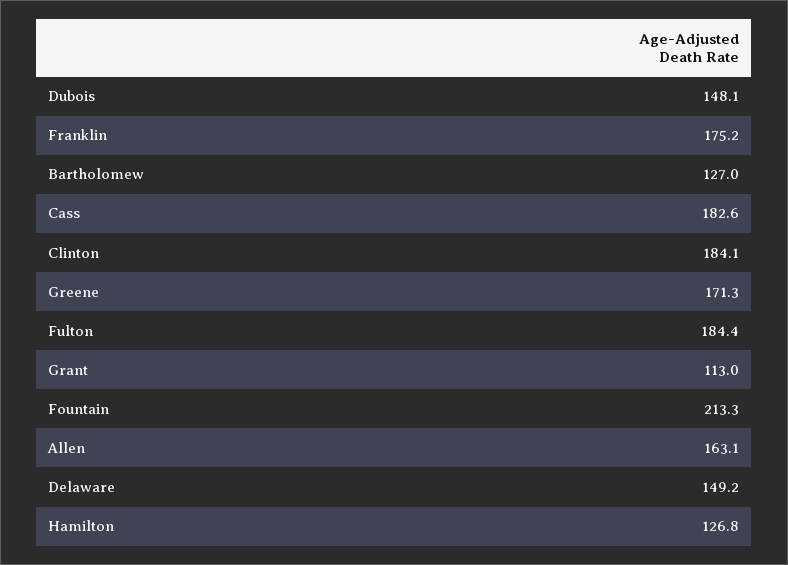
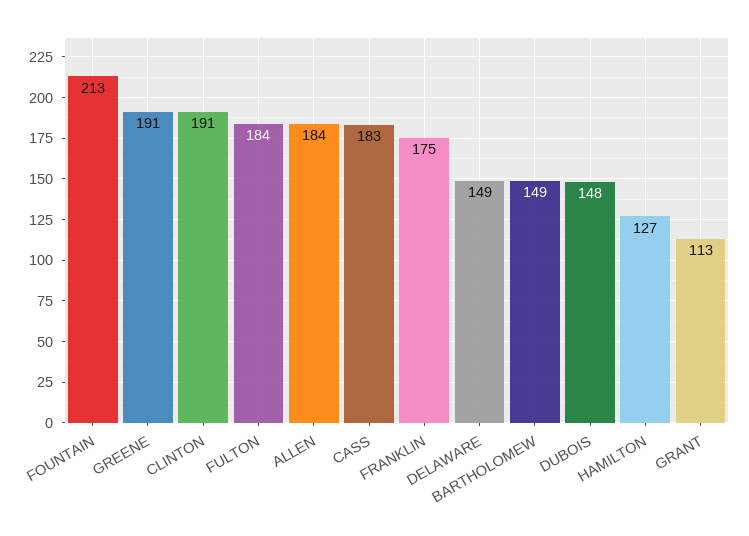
  {
    "Dubois": 148.1,
    "Franklin": 175.2,
-   "Bartholomew": 127,
+   "Bartholomew": 149,
    "Cass": 182.6,
-   "Clinton": 184.1,
+   "Clinton": 191,
-   "Greene": 171.3,
+   "Greene": 191,
    "Fulton": 184.4,
    "Grant": 113,
    "Fountain": 213.3,
-   "Allen": 163.1,
+   "Allen": 184,
    "Delaware": 149.2,
    "Hamilton": 126.8
  }

